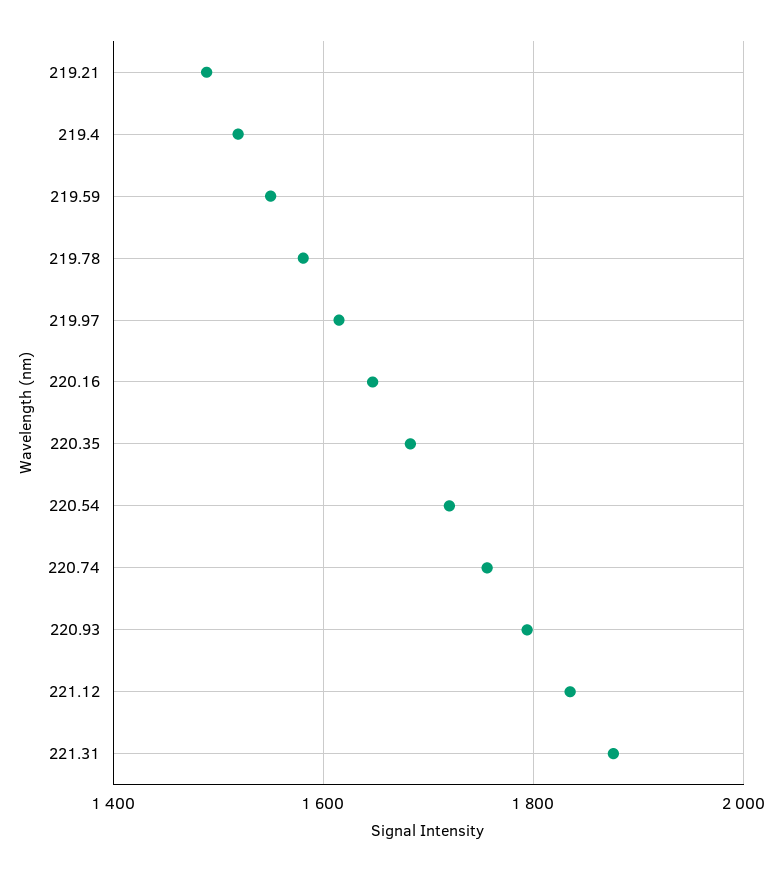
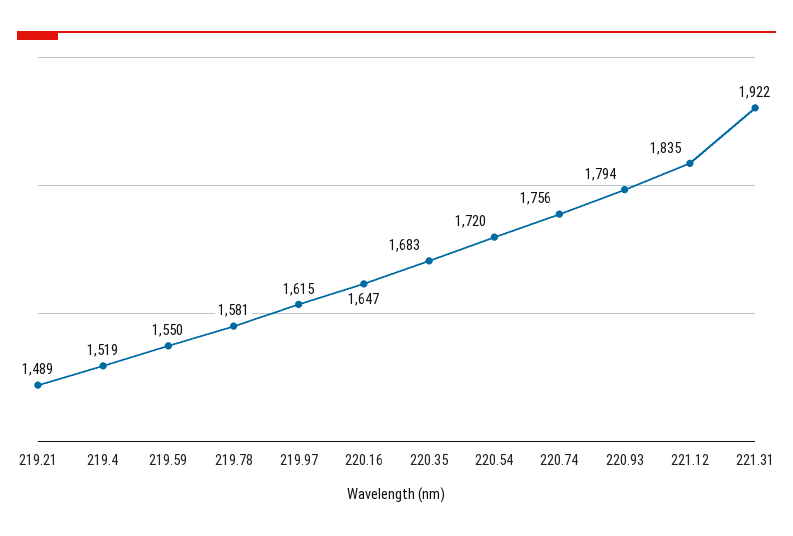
  {
    "219.21": 1489,
    "219.4": 1519,
    "219.59": 1550,
    "219.78": 1581,
    "219.97": 1615,
    "220.16": 1647,
    "220.35": 1683,
    "220.54": 1720,
    "220.74": 1756,
    "220.93": 1794,
    "221.12": 1835,
-   "221.31": 1880
+   "221.31": 1922
  }

